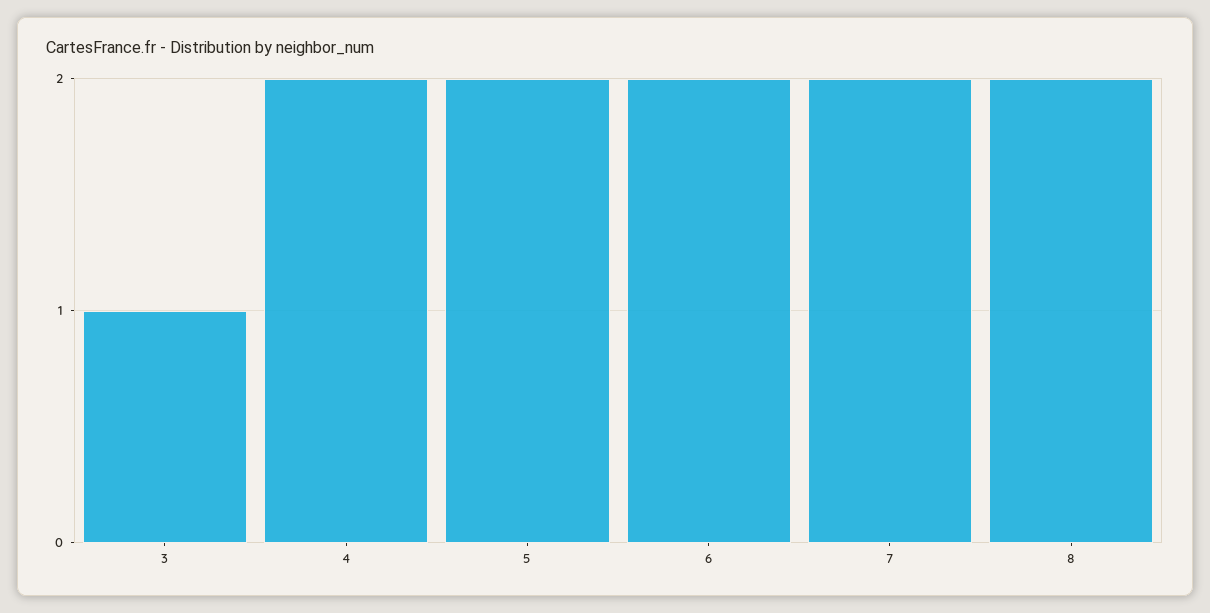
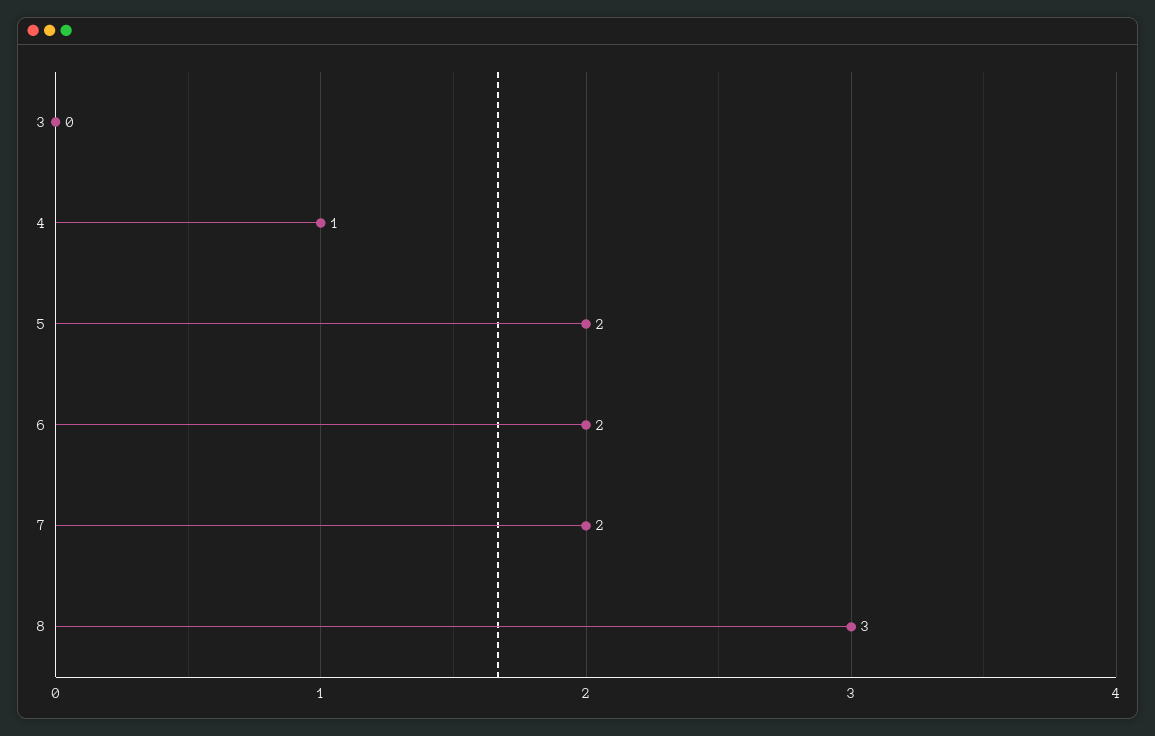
  {
-   "3": 1,
+   "3": 0,
-   "4": 2,
+   "4": 1,
    "5": 2,
    "6": 2,
    "7": 2,
-   "8": 2
+   "8": 3
  }

